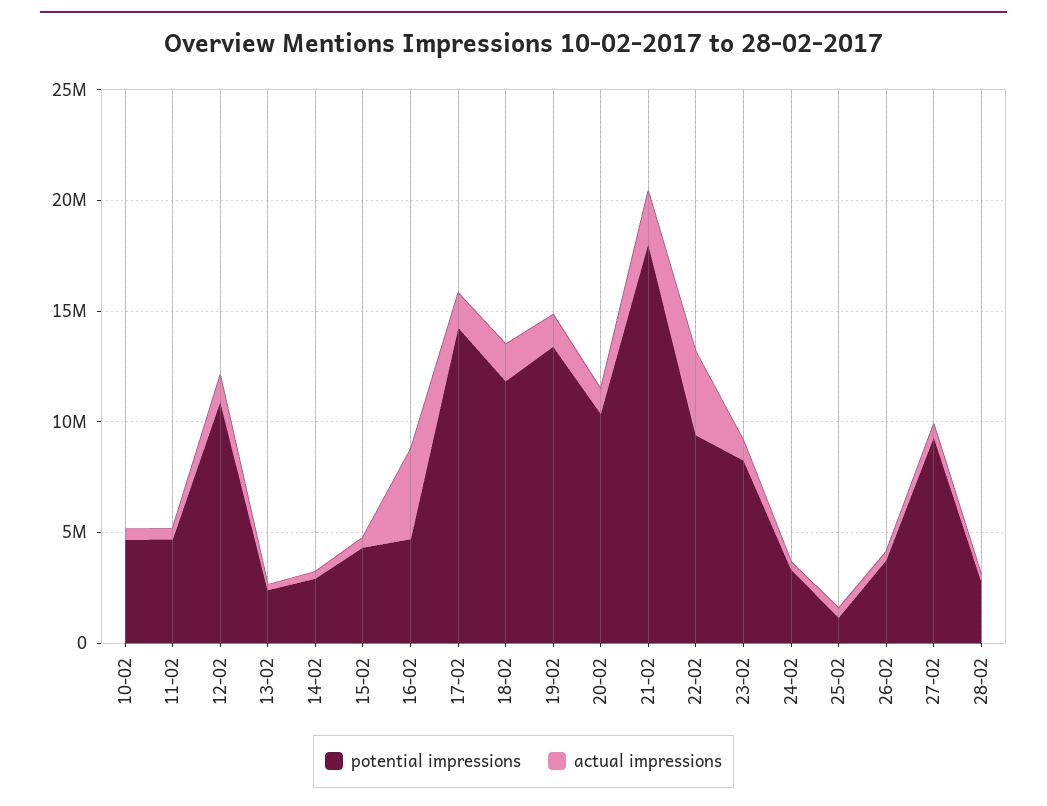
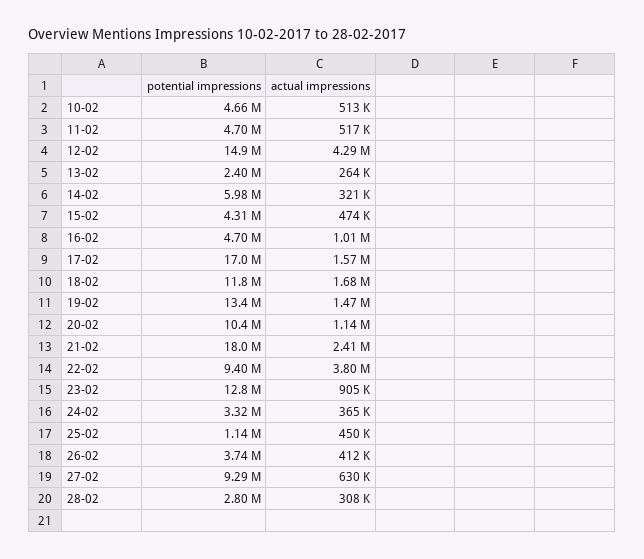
  {
    "potential impressions": {
      "10-02": 4660000,
      "11-02": 4700000,
-     "12-02": 11000000,
+     "12-02": 14900000,
      "13-02": 2400000,
-     "14-02": 3000000,
+     "14-02": 5980000,
      "15-02": 4310000,
      "16-02": 4700000,
-     "17-02": 14000000,
+     "17-02": 17000000,
      "18-02": 11800000,
      "19-02": 13400000,
      "20-02": 10400000,
      "21-02": 18000000,
      "22-02": 9400000,
-     "23-02": 8000000,
+     "23-02": 12800000,
      "24-02": 3320000,
      "25-02": 1140000,
      "26-02": 3740000,
      "27-02": 9290000,
      "28-02": 2800000
    },
    "actual impressions": {
      "10-02": 513000,
      "11-02": 517000,
-     "12-02": 1000000,
+     "12-02": 4290000,
      "13-02": 264000,
      "14-02": 321000,
      "15-02": 474000,
-     "16-02": 4000000,
+     "16-02": 1010000,
      "17-02": 1570000,
      "18-02": 1680000,
      "19-02": 1470000,
      "20-02": 1140000,
      "21-02": 2410000,
      "22-02": 3800000,
      "23-02": 905000,
      "24-02": 365000,
      "25-02": 450000,
      "26-02": 412000,
      "27-02": 630000,
      "28-02": 308000
    }
  }

